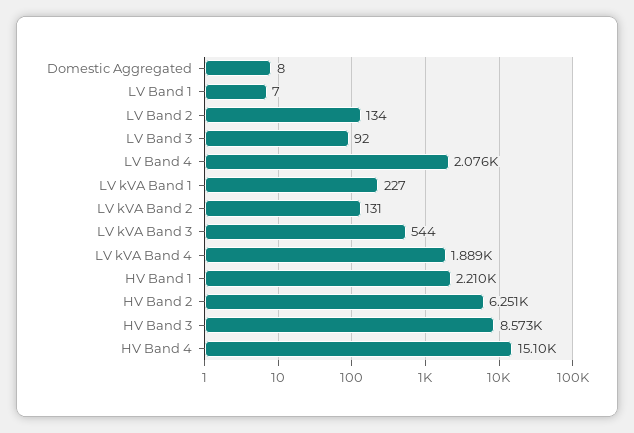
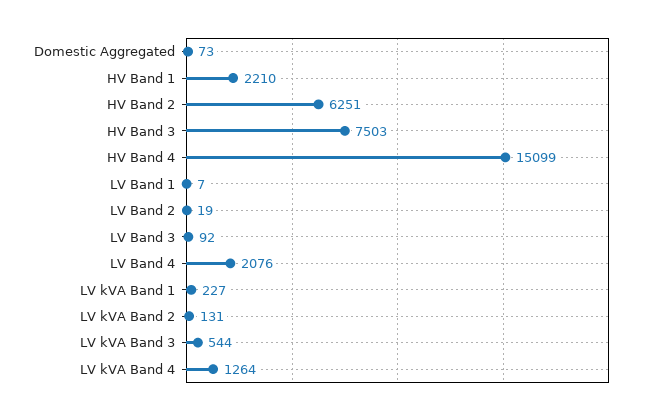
  {
-   "Domestic Aggregated": 8,
+   "Domestic Aggregated": 73,
    "LV Band 1": 7,
-   "LV Band 2": 134,
+   "LV Band 2": 19,
    "LV Band 3": 92,
    "LV Band 4": 2076,
    "LV kVA Band 1": 227,
    "LV kVA Band 2": 131,
    "LV kVA Band 3": 544,
-   "LV kVA Band 4": 1889,
+   "LV kVA Band 4": 1264,
    "HV Band 1": 2210,
    "HV Band 2": 6251,
-   "HV Band 3": 8573,
+   "HV Band 3": 7503,
    "HV Band 4": 15099
  }

